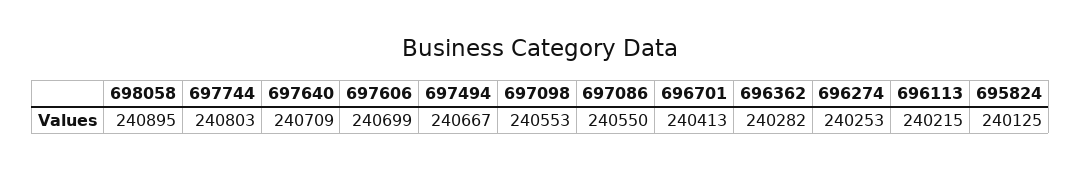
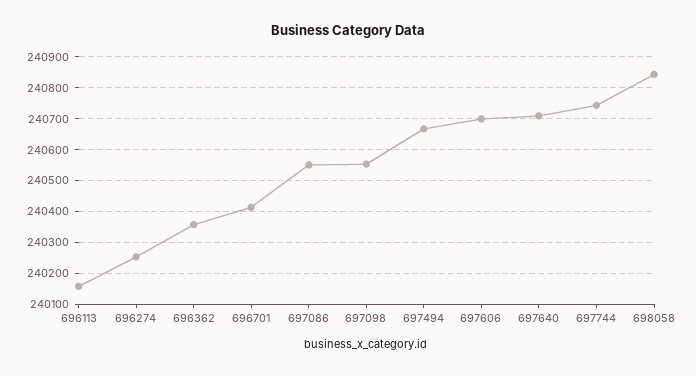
  {
-   "698058": 240895,
+   "698058": 240840,
-   "697744": 240803,
+   "697744": 240740,
    "697640": 240709,
    "697606": 240699,
    "697494": 240667,
    "697098": 240553,
    "697086": 240550,
    "696701": 240413,
-   "696362": 240282,
+   "696362": 240360,
    "696274": 240253,
-   "696113": 240215,
+   "696113": 240160
-   "695824": 240125
  }

